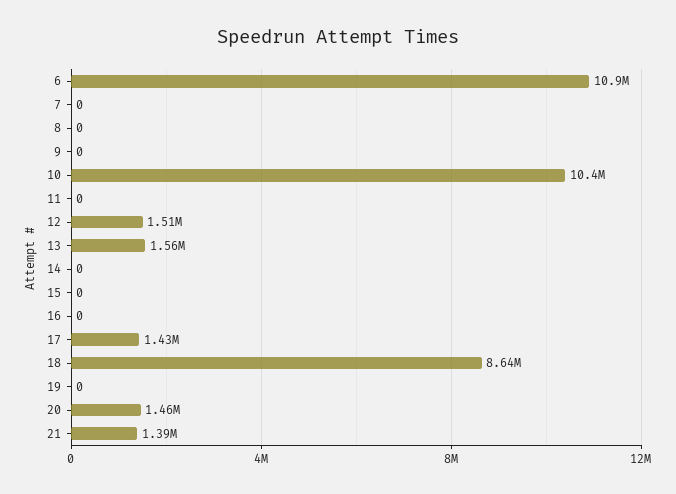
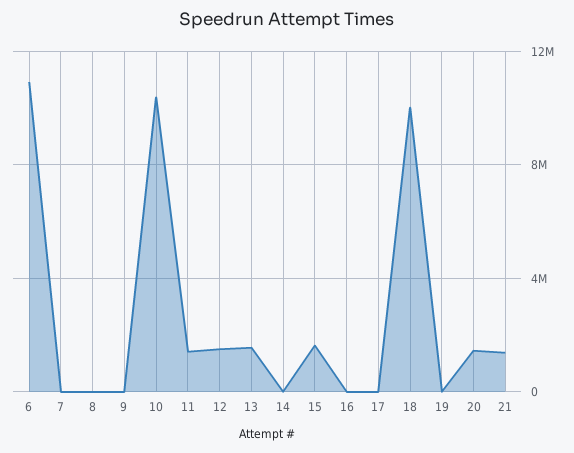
  {
    "6": 10900000,
    "7": 0,
    "8": 0,
    "9": 0,
    "10": 10400000,
-   "11": 0,
+   "11": 1500000,
    "12": 1510000,
    "13": 1560000,
    "14": 0,
-   "15": 0,
+   "15": 1500000,
    "16": 0,
-   "17": 1430000,
+   "17": 0,
-   "18": 8640000,
+   "18": 10000000,
    "19": 0,
    "20": 1460000,
    "21": 1390000
  }

